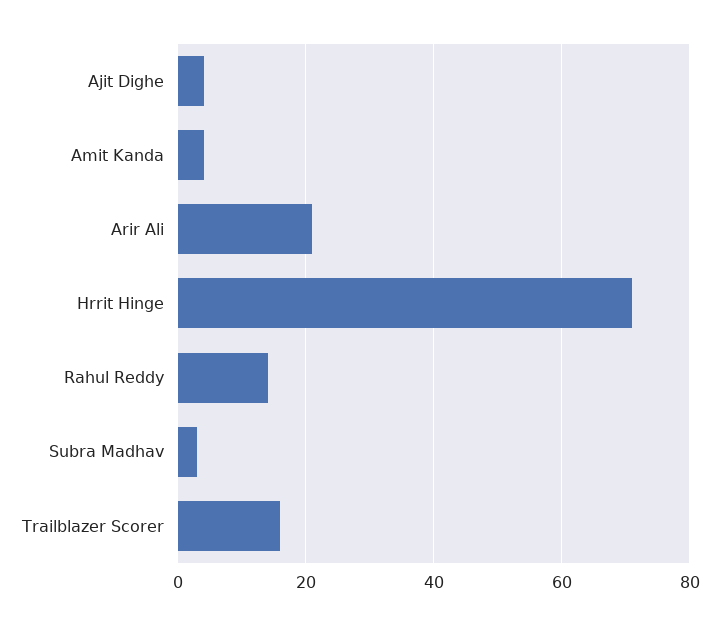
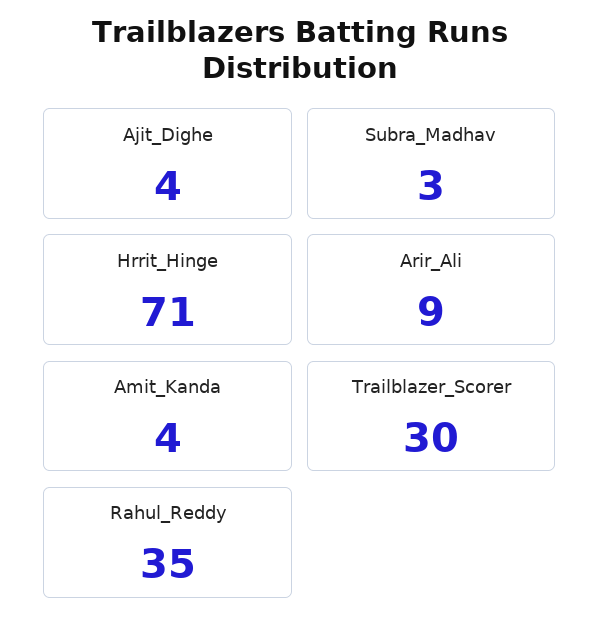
  {
    "Ajit Dighe": 4,
    "Amit Kanda": 4,
-   "Arir Ali": 20,
+   "Arir Ali": 9,
    "Hrrit Hinge": 71,
-   "Rahul Reddy": 15,
+   "Rahul Reddy": 35,
    "Subra Madhav": 3,
-   "Trailblazer Scorer": 15
+   "Trailblazer Scorer": 30
  }

